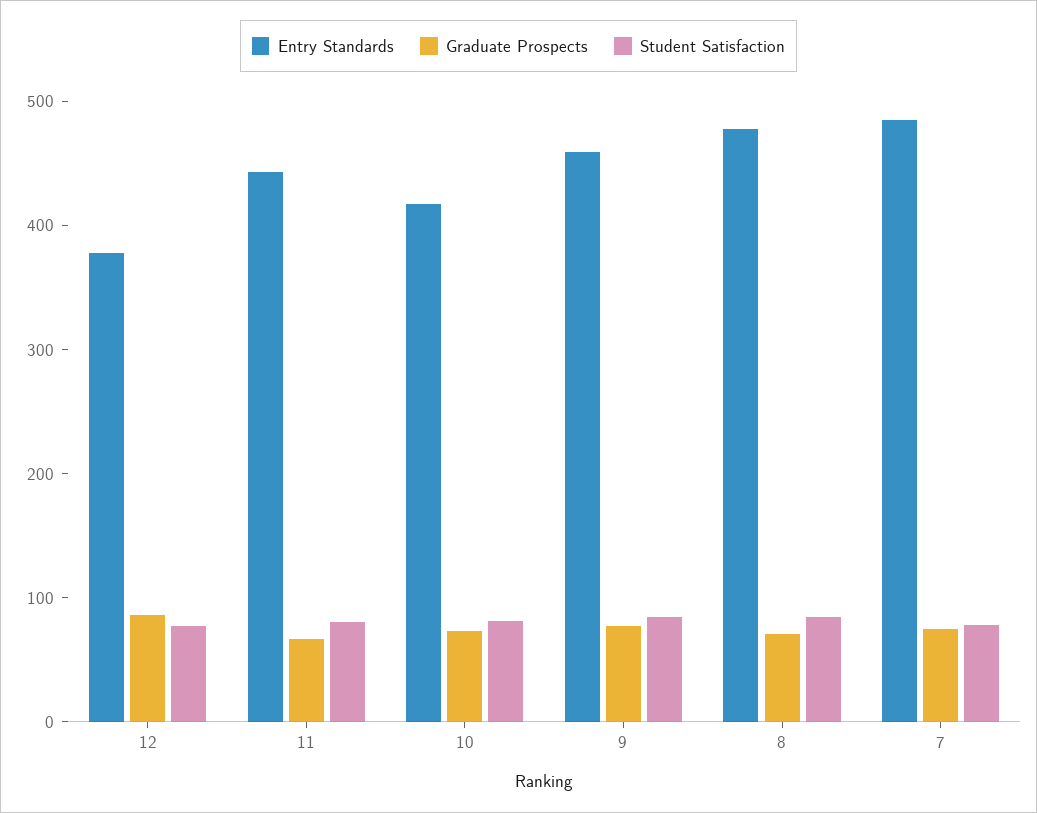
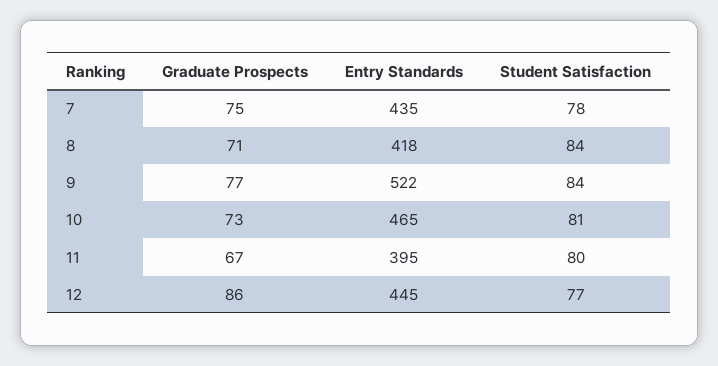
  {
    "Entry Standards": {
-     "12": 380,
+     "12": 445,
-     "11": 440,
+     "11": 395,
-     "10": 420,
+     "10": 465,
-     "9": 460,
+     "9": 522,
-     "8": 480,
+     "8": 418,
-     "7": 480
+     "7": 435
    },
    "Graduate Prospects": {
      "12": 86,
      "11": 67,
      "10": 73,
      "9": 77,
      "8": 71,
      "7": 75
    },
    "Student Satisfaction": {
      "12": 77,
      "11": 80,
      "10": 81,
      "9": 84,
      "8": 84,
      "7": 78
    }
  }

